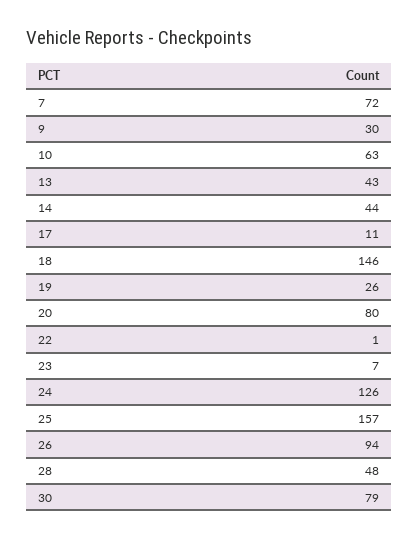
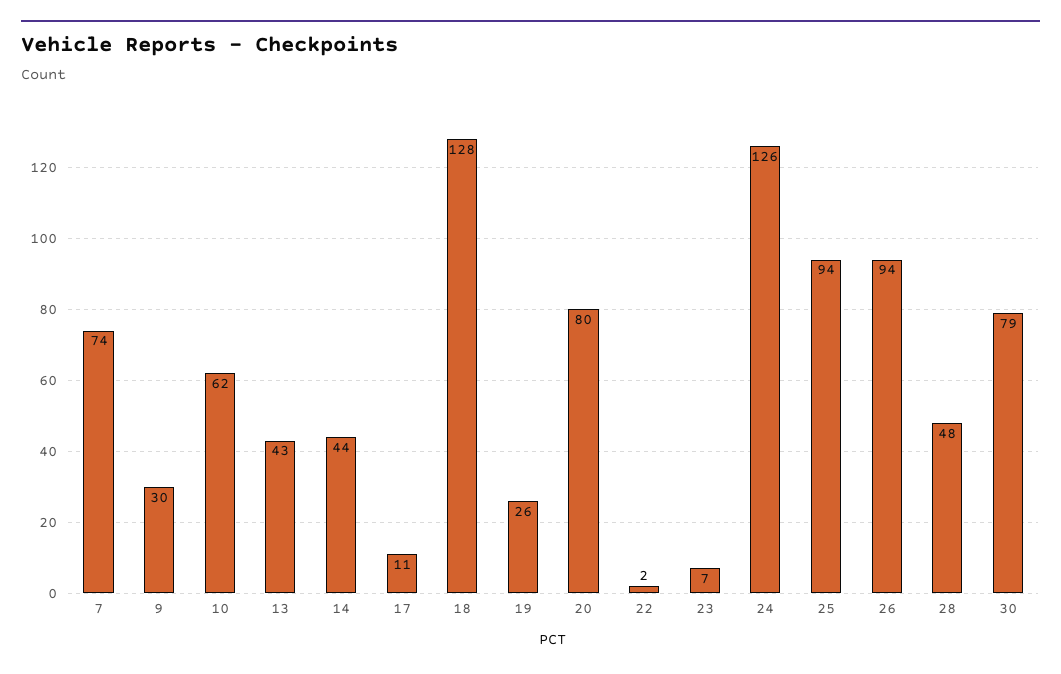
  {
-   "7": 72,
+   "7": 74,
    "9": 30,
-   "10": 63,
+   "10": 62,
    "13": 43,
    "14": 44,
    "17": 11,
-   "18": 146,
+   "18": 128,
    "19": 26,
    "20": 80,
-   "22": 1,
+   "22": 2,
    "23": 7,
    "24": 126,
-   "25": 157,
+   "25": 94,
    "26": 94,
    "28": 48,
    "30": 79
  }

